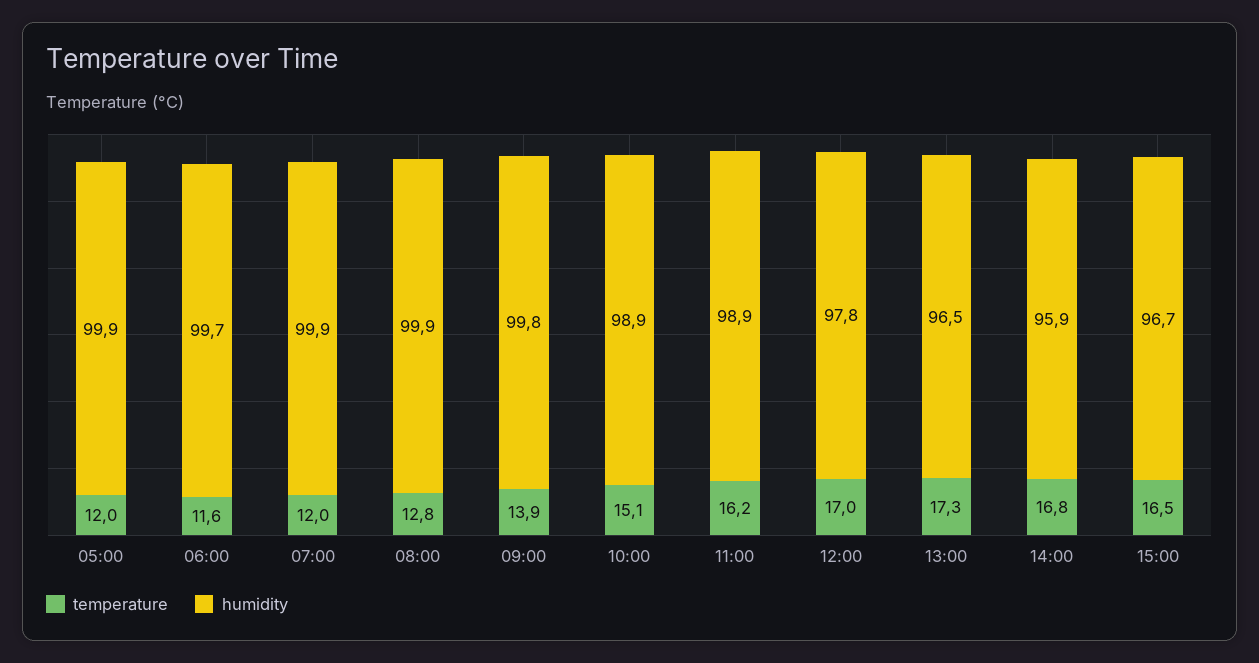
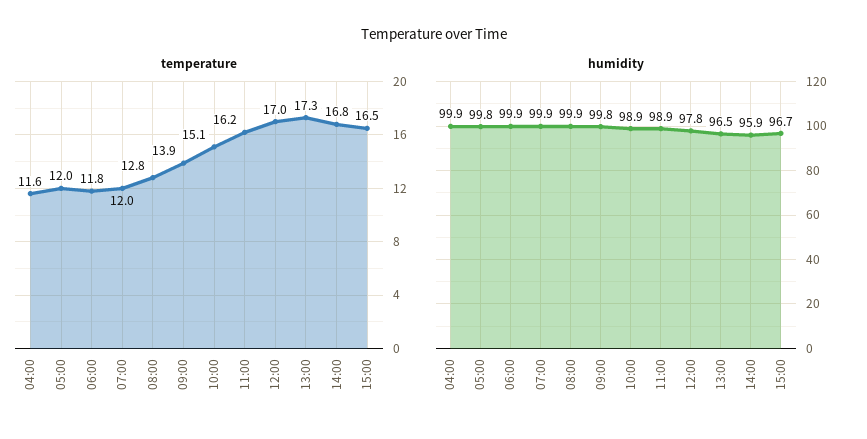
  {
    "temperature": {
      "05:00": 12,
-     "06:00": 11.6,
+     "06:00": 11.8,
      "07:00": 12,
      "08:00": 12.8,
      "09:00": 13.9,
      "10:00": 15.1,
      "11:00": 16.2,
      "12:00": 17,
      "13:00": 17.3,
      "14:00": 16.8,
-     "15:00": 16.5
+     "15:00": 16.5,
+     "04:00": 11.6
    },
    "humidity": {
-     "05:00": 99.9,
+     "05:00": 99.8,
-     "06:00": 99.7,
+     "06:00": 99.9,
      "07:00": 99.9,
      "08:00": 99.9,
      "09:00": 99.8,
      "10:00": 98.9,
      "11:00": 98.9,
      "12:00": 97.8,
      "13:00": 96.5,
      "14:00": 95.9,
-     "15:00": 96.7
+     "15:00": 96.7,
+     "04:00": 99.9
    }
  }

